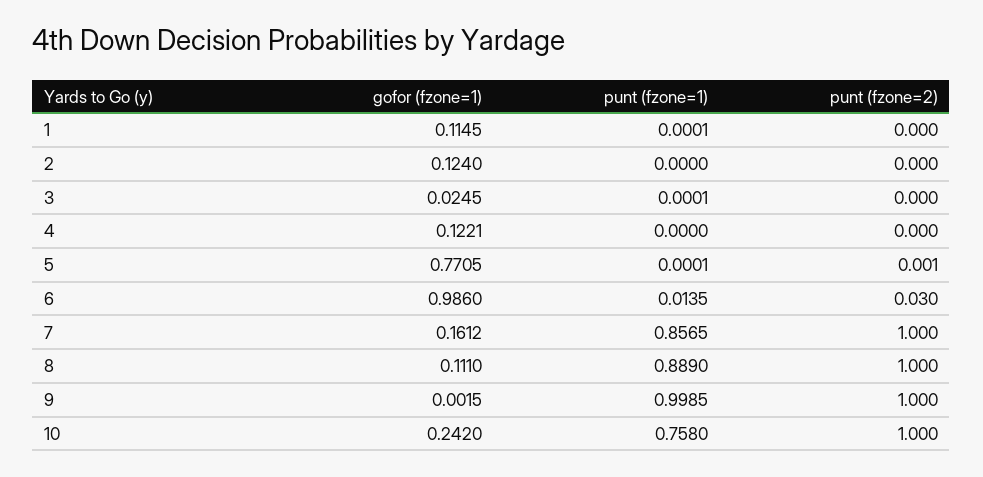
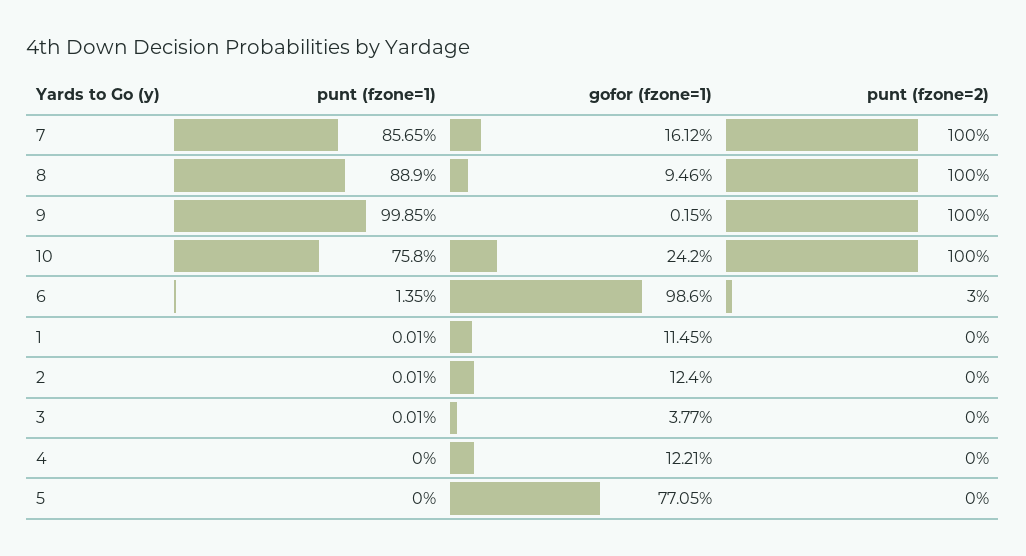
  {
    "gofor (fzone=1)": {
      "1": 0.1145,
      "2": 0.124,
-     "3": 0.0245,
+     "3": 0.0377,
      "4": 0.1221,
      "5": 0.7705,
      "6": 0.986,
      "7": 0.1612,
-     "8": 0.111,
+     "8": 0.0946,
      "9": 0.0015,
      "10": 0.242
    },
    "punt (fzone=1)": {
      "1": 0.0001,
-     "2": 0,
+     "2": 0.0001,
      "3": 0.0001,
      "4": 0,
-     "5": 0.0001,
+     "5": 0,
      "6": 0.0135,
      "7": 0.8565,
      "8": 0.889,
      "9": 0.9985,
      "10": 0.758
    },
    "punt (fzone=2)": {
      "1": 0,
      "2": 0,
      "3": 0,
      "4": 0,
-     "5": 0.001,
+     "5": 0,
      "6": 0.03,
      "7": 1,
      "8": 1,
      "9": 1,
      "10": 1
    }
  }

